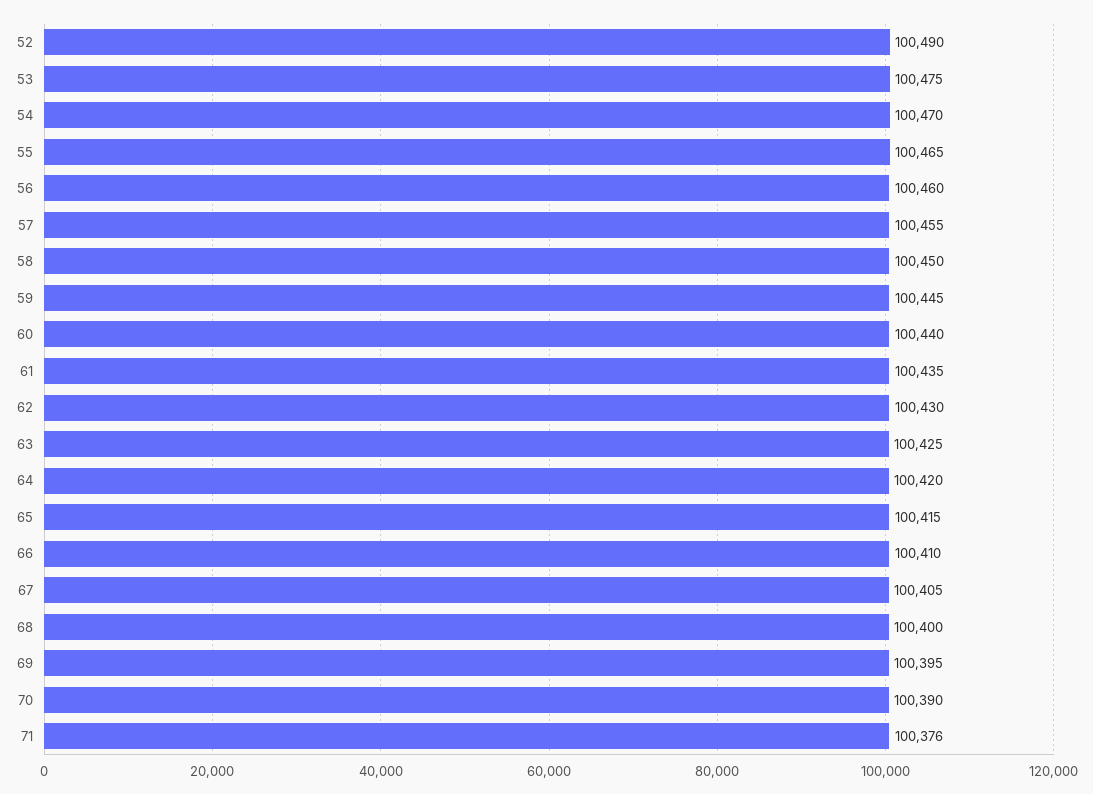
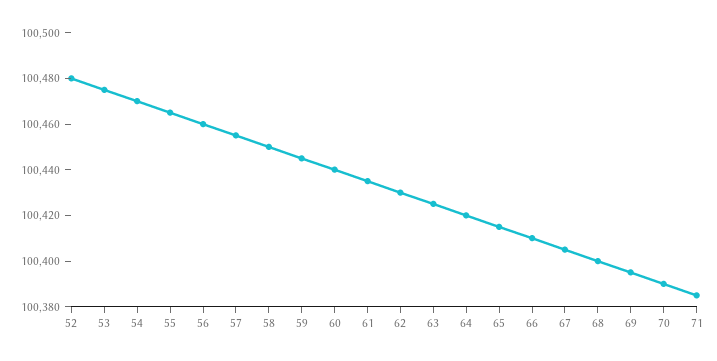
  {
-   "52": 100490,
+   "52": 100480,
    "53": 100475,
    "54": 100470,
    "55": 100465,
    "56": 100460,
    "57": 100455,
    "58": 100450,
    "59": 100445,
    "60": 100440,
    "61": 100435,
    "62": 100430,
    "63": 100425,
    "64": 100420,
    "65": 100415,
    "66": 100410,
    "67": 100405,
    "68": 100400,
    "69": 100395,
    "70": 100390,
-   "71": 100376
+   "71": 100385
  }

